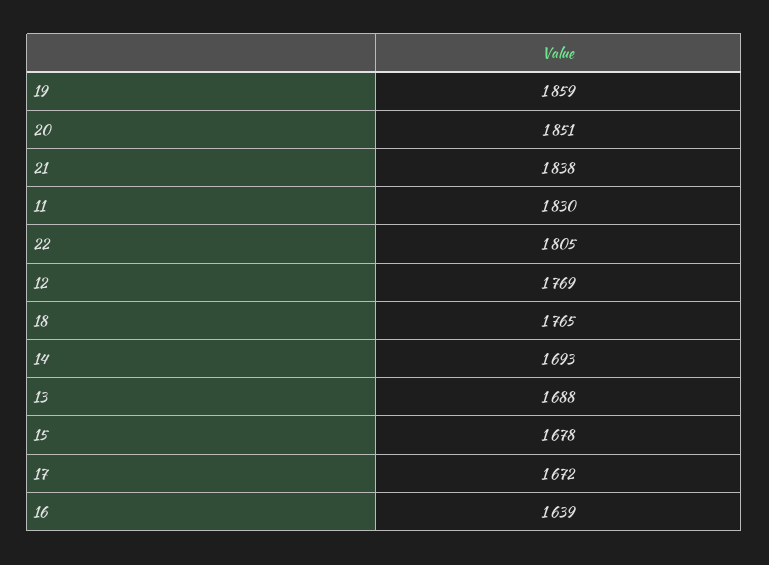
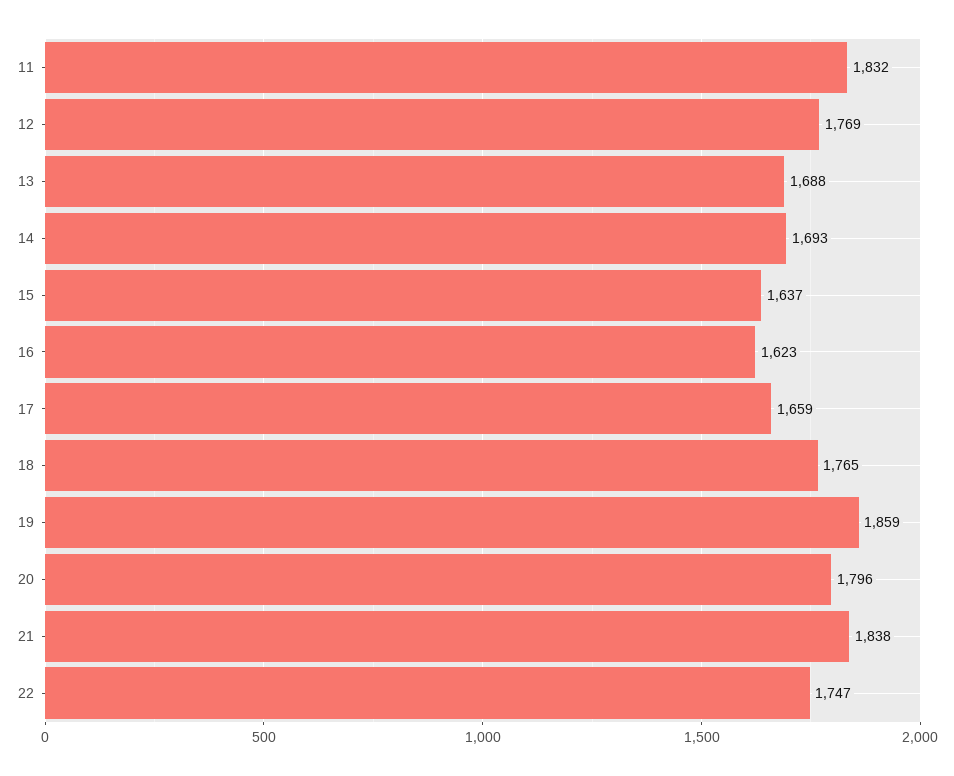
  {
    "19": 1859,
-   "20": 1851,
+   "20": 1796,
    "21": 1838,
-   "11": 1830,
+   "11": 1832,
-   "22": 1805,
+   "22": 1747,
    "12": 1769,
    "18": 1765,
    "14": 1693,
    "13": 1688,
-   "15": 1678,
+   "15": 1637,
-   "17": 1672,
+   "17": 1659,
-   "16": 1639
+   "16": 1623
  }

